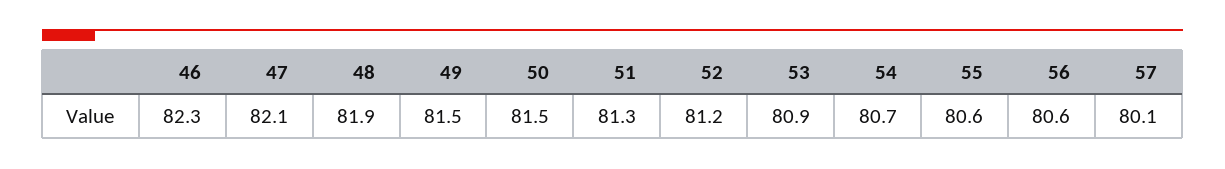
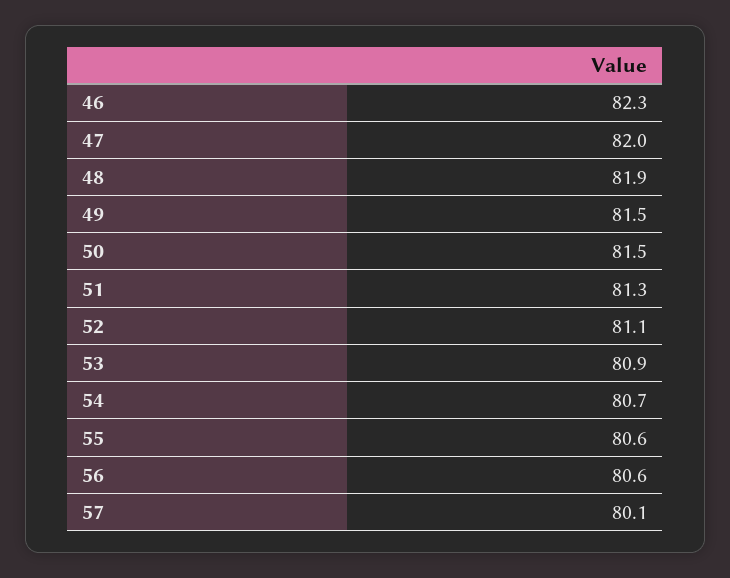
  {
    "46": 82.3,
-   "47": 82.1,
+   "47": 82,
    "48": 81.9,
    "49": 81.5,
    "50": 81.5,
    "51": 81.3,
-   "52": 81.2,
+   "52": 81.1,
    "53": 80.9,
    "54": 80.7,
    "55": 80.6,
    "56": 80.6,
    "57": 80.1
  }

